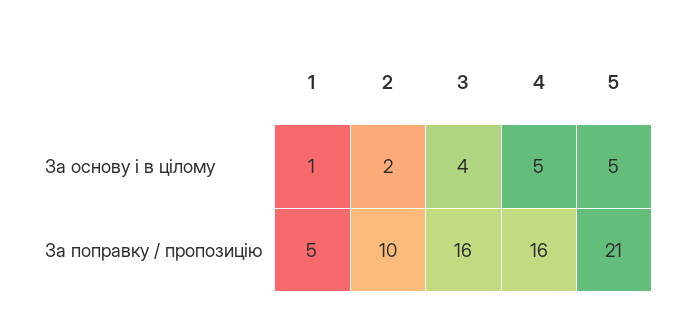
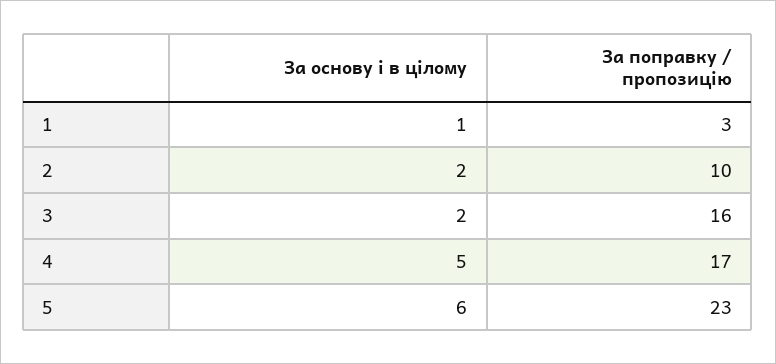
  {
    "1": {
      "За основу і в цілому": 1,
-     "За поправку / пропозицію": 5
+     "За поправку / пропозицію": 3
    },
    "2": {
      "За основу і в цілому": 2,
      "За поправку / пропозицію": 10
    },
    "3": {
-     "За основу і в цілому": 4,
+     "За основу і в цілому": 2,
      "За поправку / пропозицію": 16
    },
    "4": {
      "За основу і в цілому": 5,
-     "За поправку / пропозицію": 16
+     "За поправку / пропозицію": 17
    },
    "5": {
-     "За основу і в цілому": 5,
+     "За основу і в цілому": 6,
-     "За поправку / пропозицію": 21
+     "За поправку / пропозицію": 23
    }
  }

